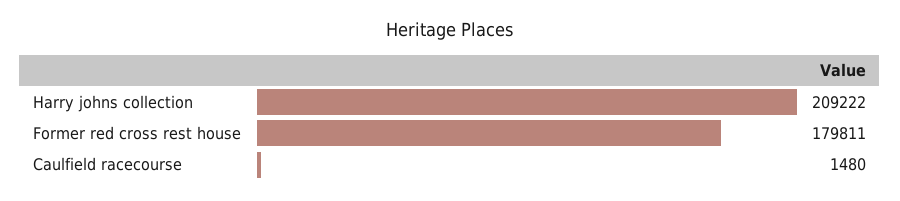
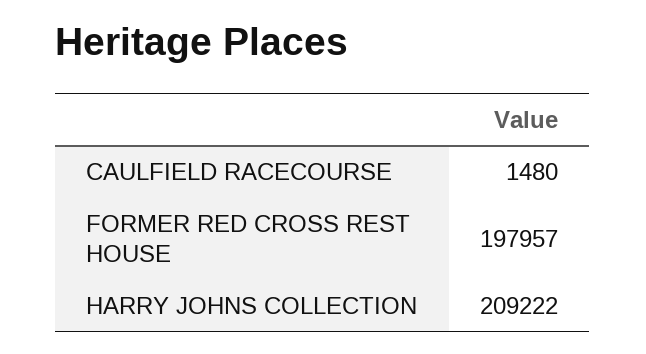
  {
    "Harry johns collection": 209222,
-   "Former red cross rest house": 179811,
+   "Former red cross rest house": 197957,
    "Caulfield racecourse": 1480
  }

